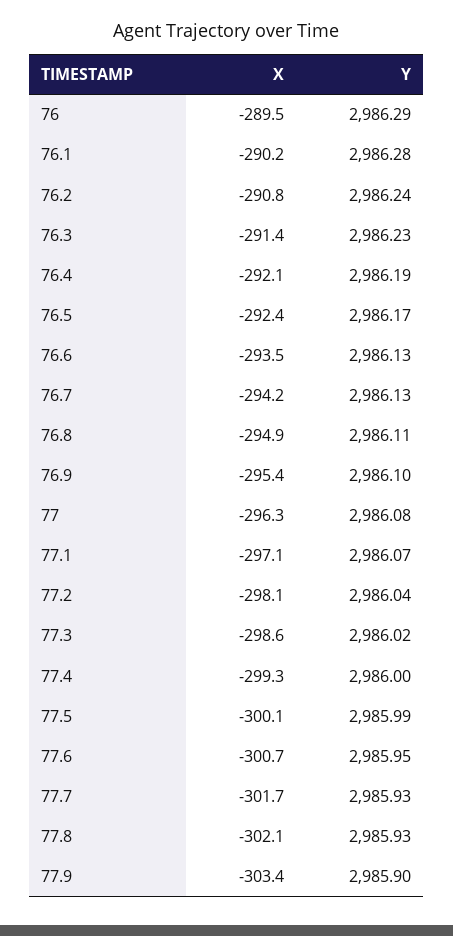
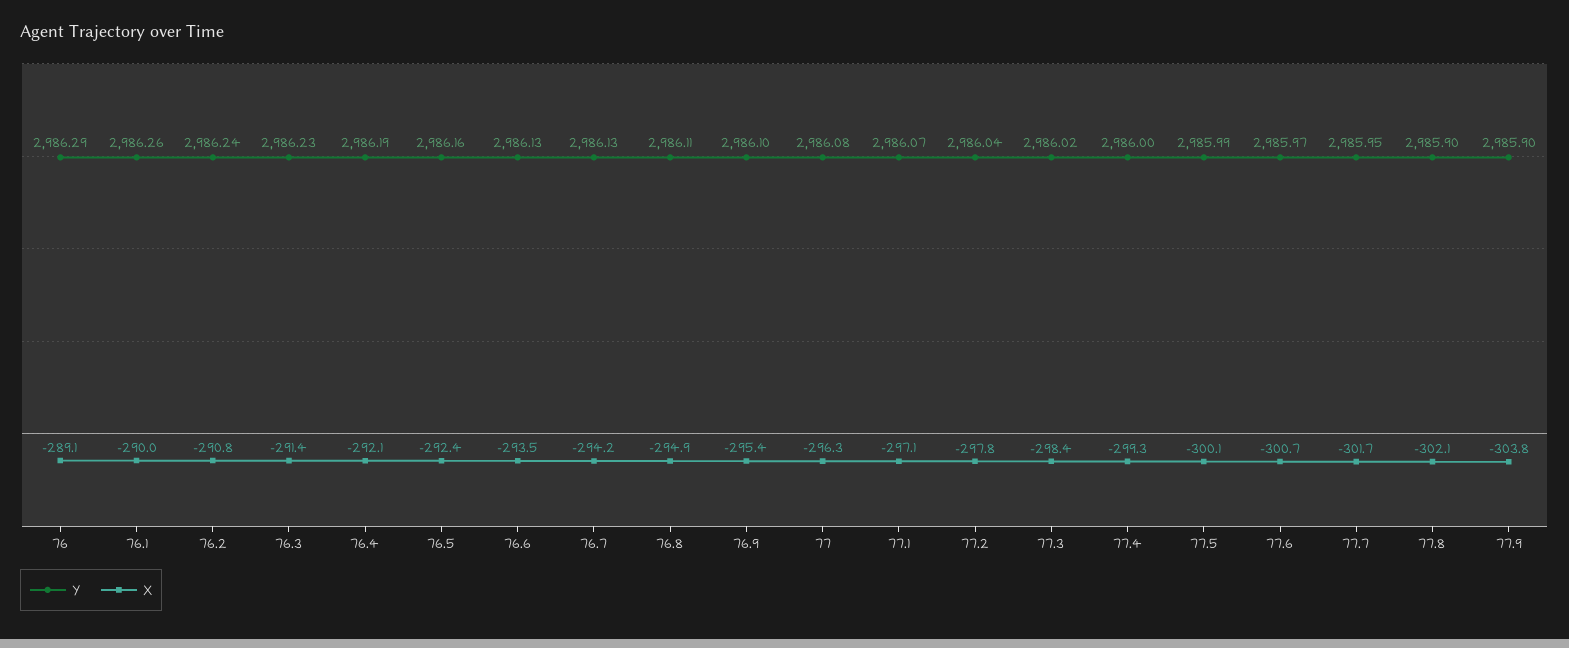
  {
    "X": {
-     "76": -289.5,
+     "76": -289.1,
-     "76.1": -290.2,
+     "76.1": -290,
      "76.2": -290.8,
      "76.3": -291.4,
      "76.4": -292.1,
      "76.5": -292.4,
      "76.6": -293.5,
      "76.7": -294.2,
      "76.8": -294.9,
      "76.9": -295.4,
      "77": -296.3,
      "77.1": -297.1,
-     "77.2": -298.1,
+     "77.2": -297.8,
-     "77.3": -298.6,
+     "77.3": -298.4,
      "77.4": -299.3,
      "77.5": -300.1,
      "77.6": -300.7,
      "77.7": -301.7,
      "77.8": -302.1,
-     "77.9": -303.4
+     "77.9": -303.8
    },
    "Y": {
      "76": 2986.29,
-     "76.1": 2986.28,
+     "76.1": 2986.26,
      "76.2": 2986.24,
      "76.3": 2986.23,
      "76.4": 2986.19,
-     "76.5": 2986.17,
+     "76.5": 2986.16,
      "76.6": 2986.13,
      "76.7": 2986.13,
      "76.8": 2986.11,
      "76.9": 2986.1,
      "77": 2986.08,
      "77.1": 2986.07,
      "77.2": 2986.04,
      "77.3": 2986.02,
      "77.4": 2986,
      "77.5": 2985.99,
-     "77.6": 2985.95,
+     "77.6": 2985.97,
-     "77.7": 2985.93,
+     "77.7": 2985.95,
-     "77.8": 2985.93,
+     "77.8": 2985.9,
      "77.9": 2985.9
    }
  }

